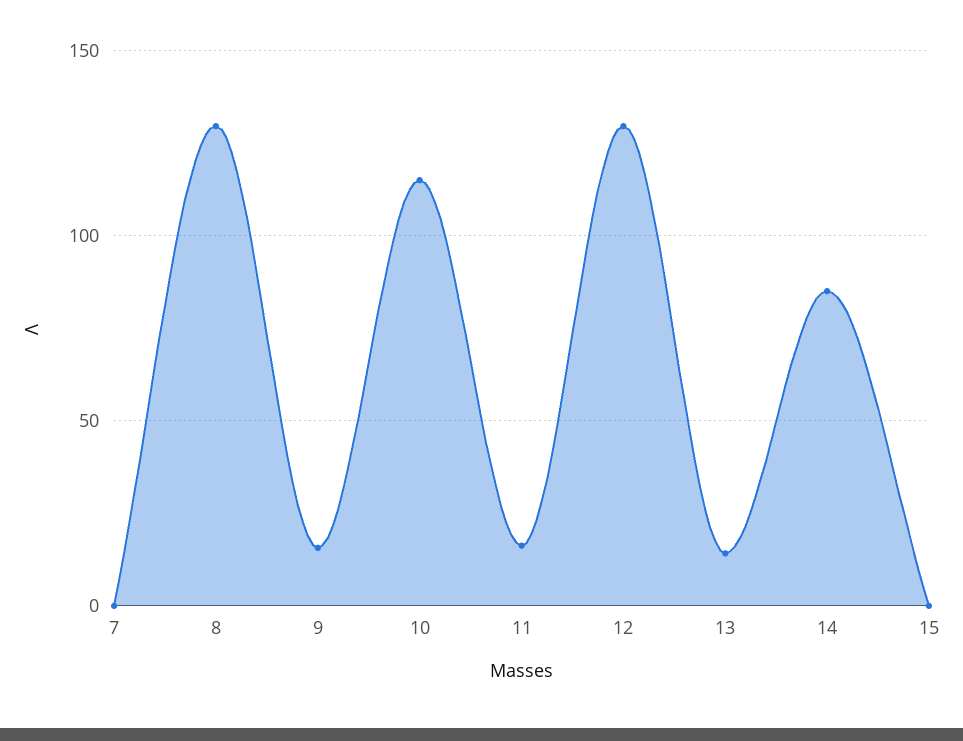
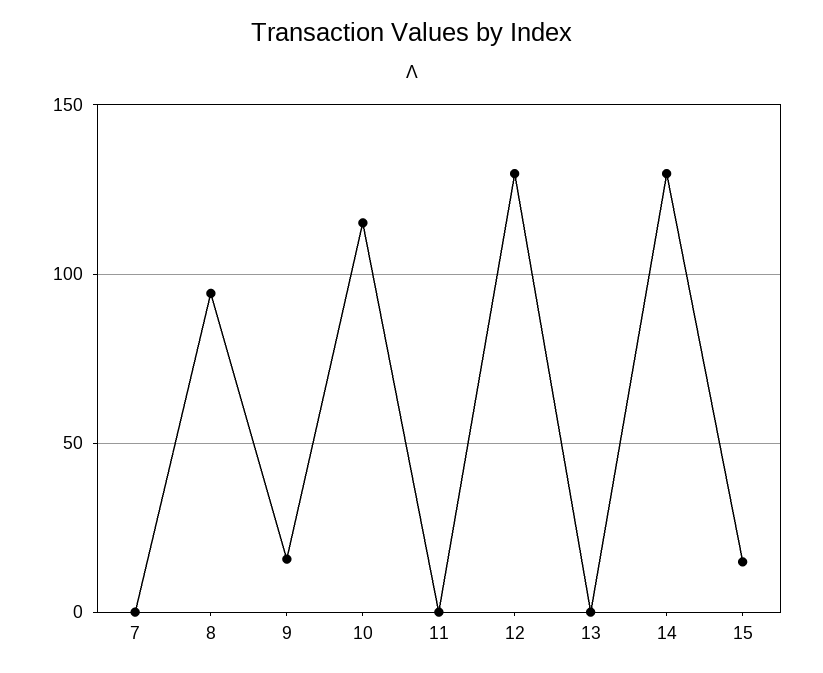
  {
    "7": 0,
-   "8": 130,
+   "8": 95,
    "9": 15,
    "10": 115,
-   "11": 15,
+   "11": 0,
    "12": 130,
-   "13": 15,
+   "13": 0,
-   "14": 85,
+   "14": 130,
-   "15": 0
+   "15": 15
  }

